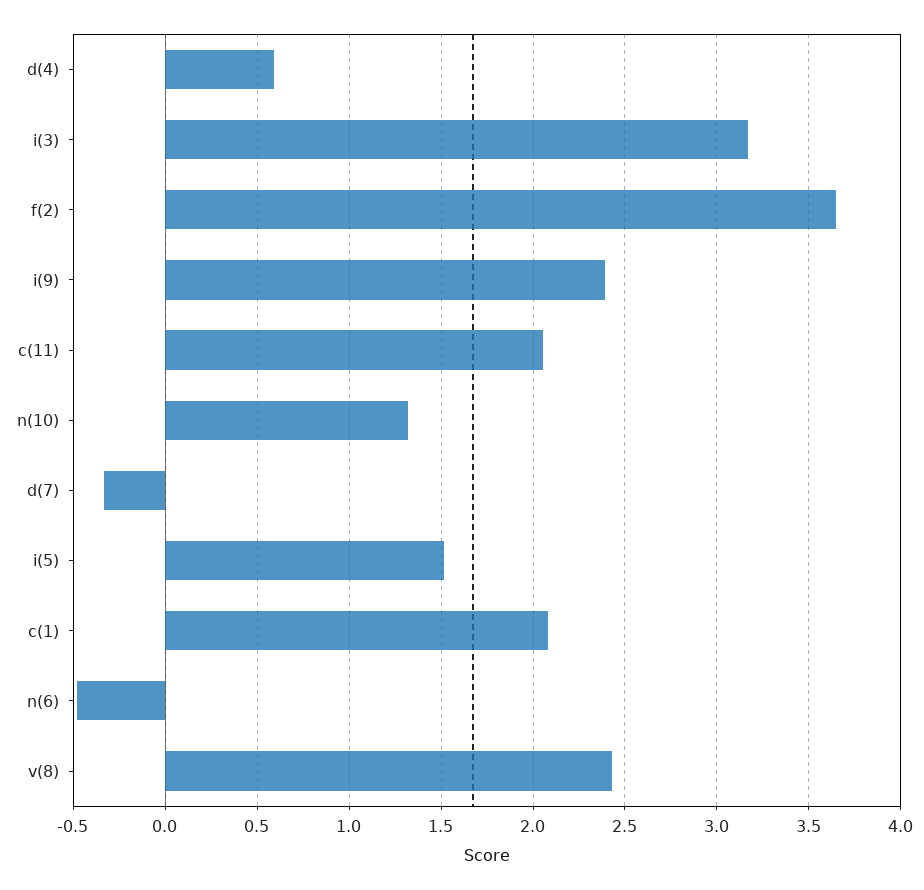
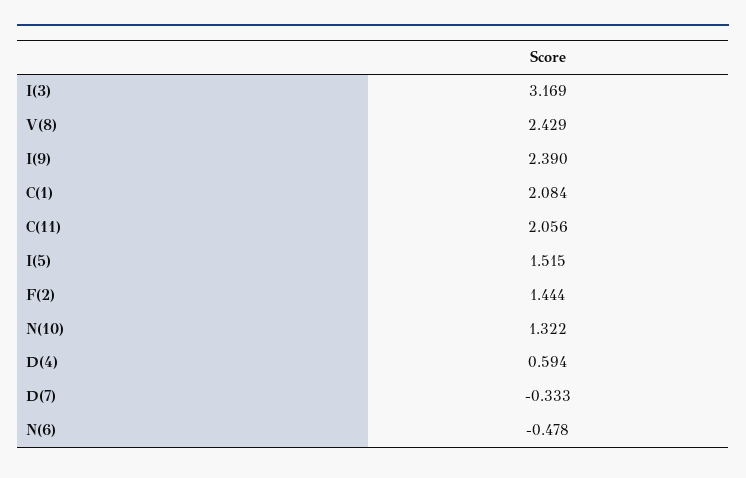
  {
    "d(4)": 0.594,
    "i(3)": 3.169,
-   "f(2)": 3.65,
+   "f(2)": 1.444,
    "i(9)": 2.39,
    "c(11)": 2.056,
    "n(10)": 1.322,
    "d(7)": -0.333,
    "i(5)": 1.515,
    "c(1)": 2.084,
    "n(6)": -0.478,
    "v(8)": 2.429
  }

